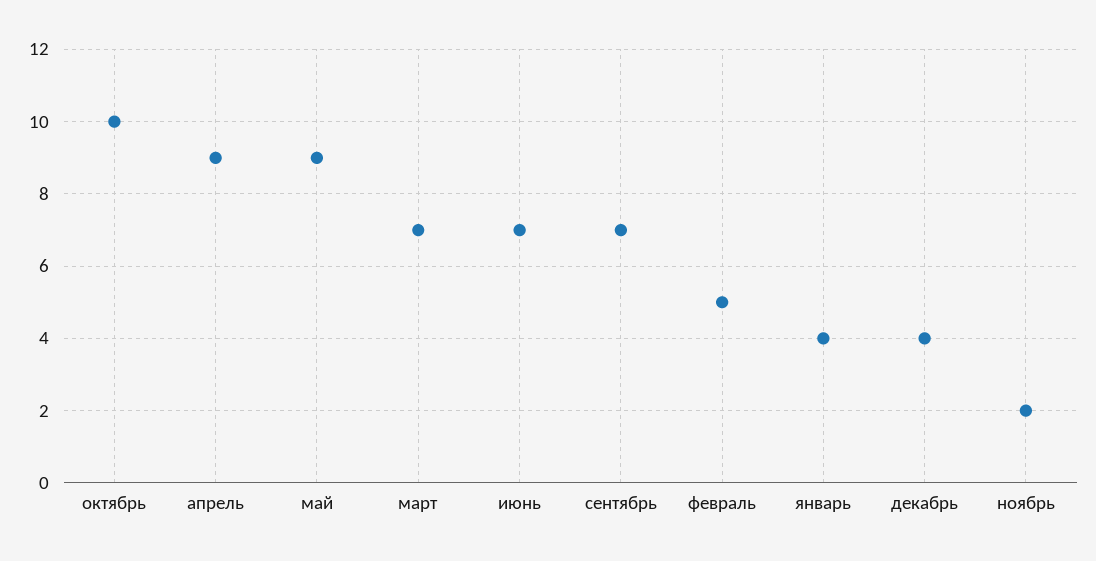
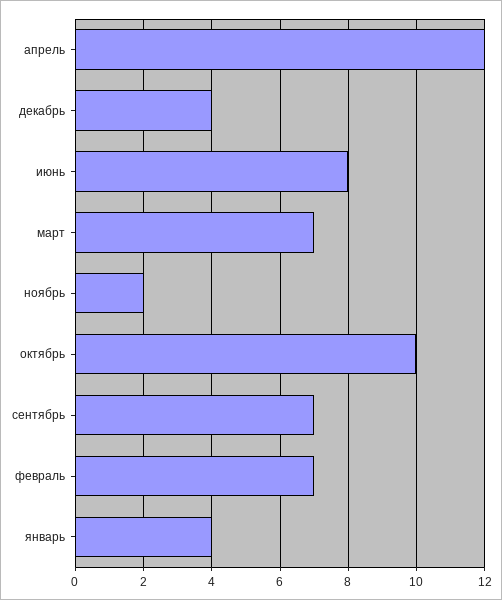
  {
    "октябрь": 10,
-   "апрель": 9,
+   "апрель": 12,
-   "май": 9,
    "март": 7,
-   "июнь": 7,
+   "июнь": 8,
    "сентябрь": 7,
-   "февраль": 5,
+   "февраль": 7,
    "январь": 4,
    "декабрь": 4,
    "ноябрь": 2
  }

